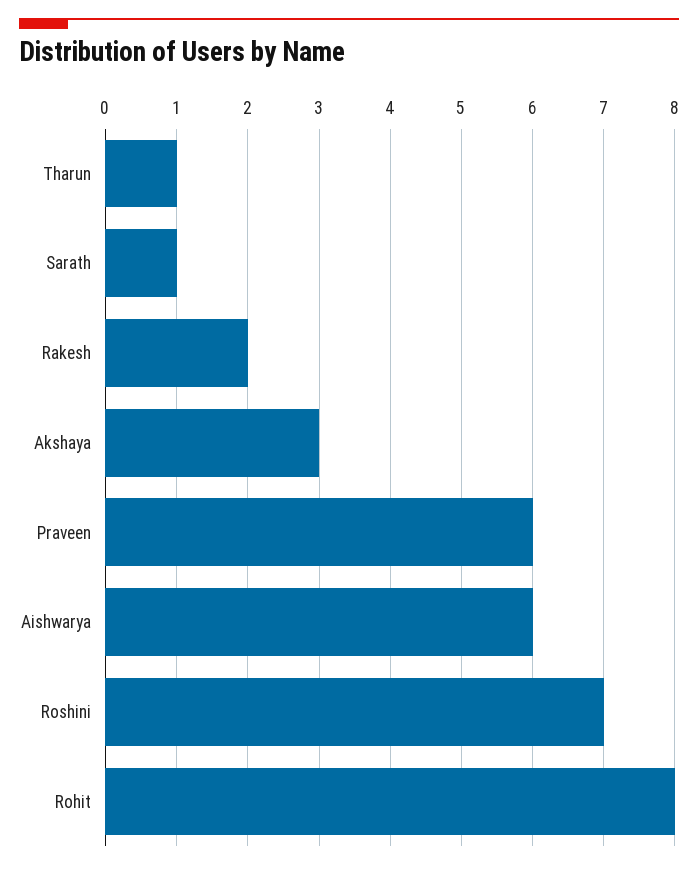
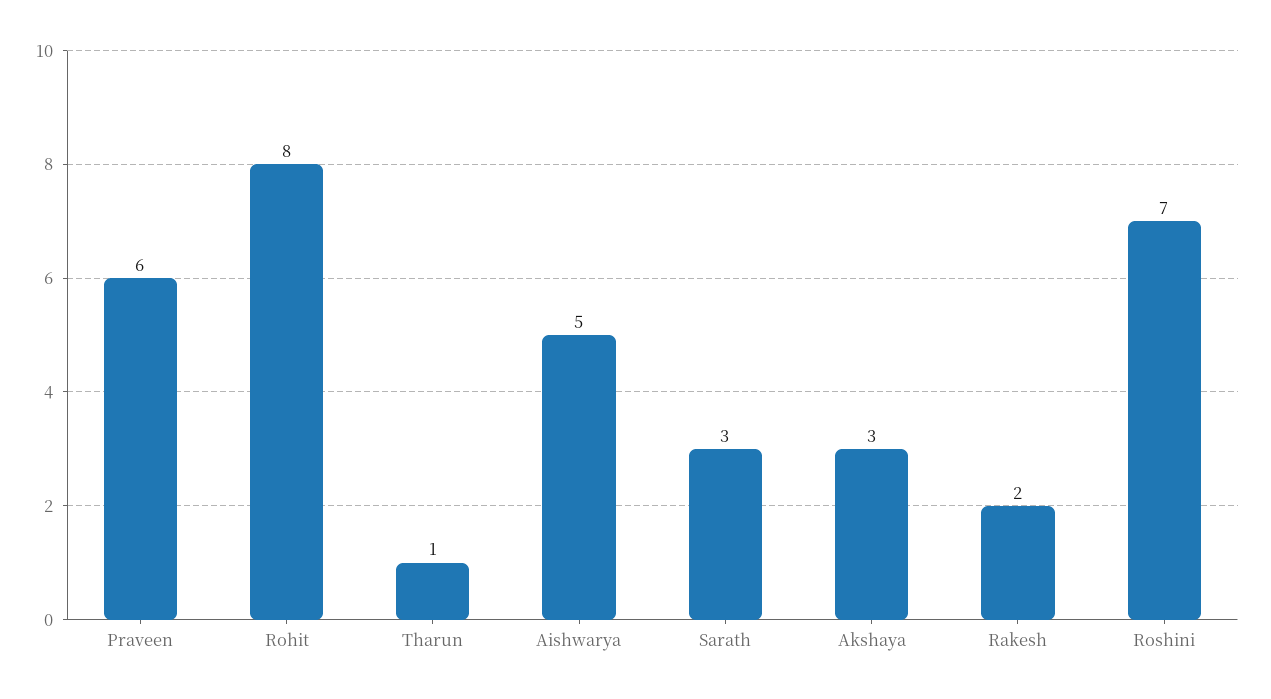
  {
    "Tharun": 1,
-   "Sarath": 1,
+   "Sarath": 3,
    "Rakesh": 2,
    "Akshaya": 3,
    "Praveen": 6,
-   "Aishwarya": 6,
+   "Aishwarya": 5,
    "Roshini": 7,
    "Rohit": 8
  }

